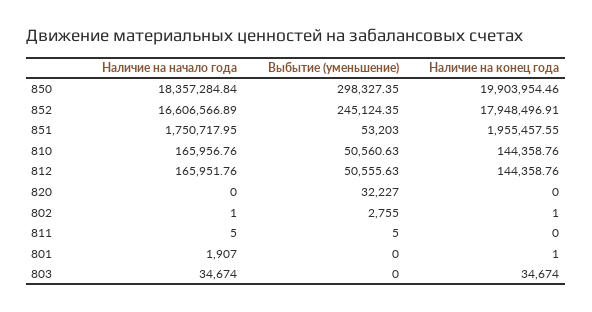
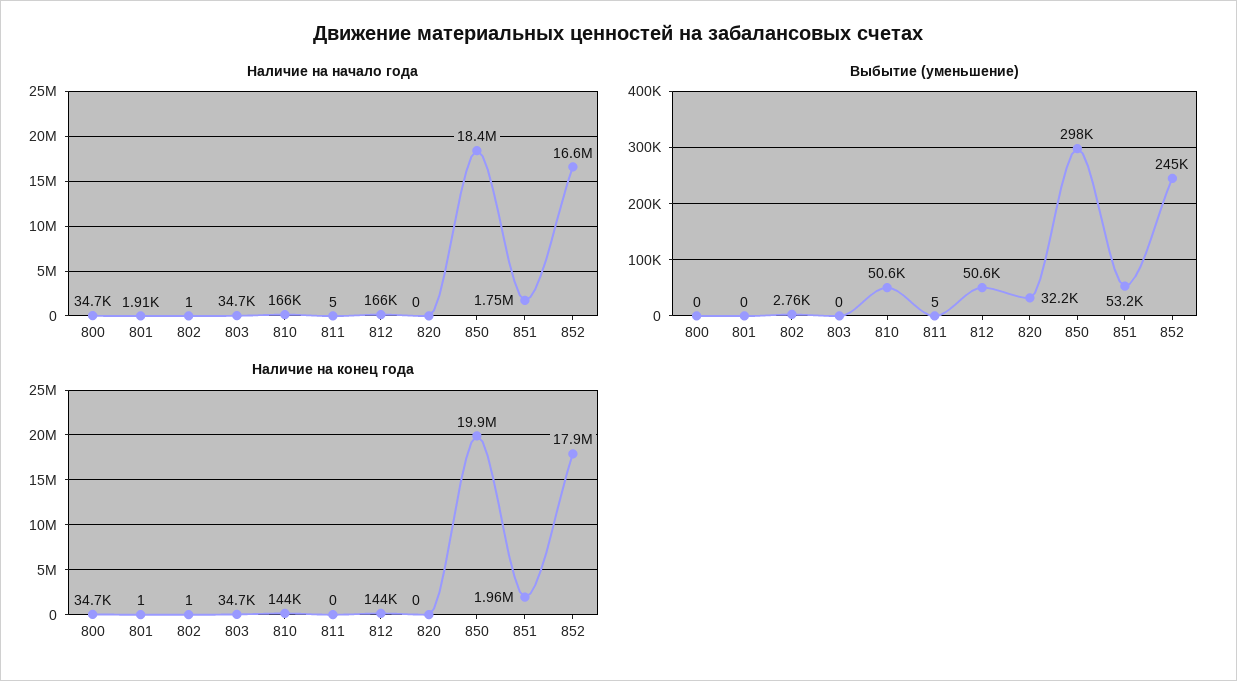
  {
    "Наличие на начало года": {
      "850": 18357284.84,
      "852": 16606566.89,
      "851": 1750717.95,
      "810": 165956.76,
      "812": 165951.76,
      "820": 0,
      "802": 1,
      "811": 5,
      "801": 1907,
-     "803": 34674
+     "803": 34674,
+     "800": 34700
    },
    "Выбытие (уменьшение)": {
      "850": 298327.35,
      "852": 245124.35,
      "851": 53203,
      "810": 50560.63,
      "812": 50555.63,
      "820": 32227,
      "802": 2755,
      "811": 5,
      "801": 0,
-     "803": 0
+     "803": 0,
+     "800": 0
    },
    "Наличие на конец года": {
      "850": 19903954.46,
      "852": 17948496.91,
      "851": 1955457.55,
      "810": 144358.76,
      "812": 144358.76,
      "820": 0,
      "802": 1,
      "811": 0,
      "801": 1,
-     "803": 34674
+     "803": 34674,
+     "800": 34700
    }
  }

